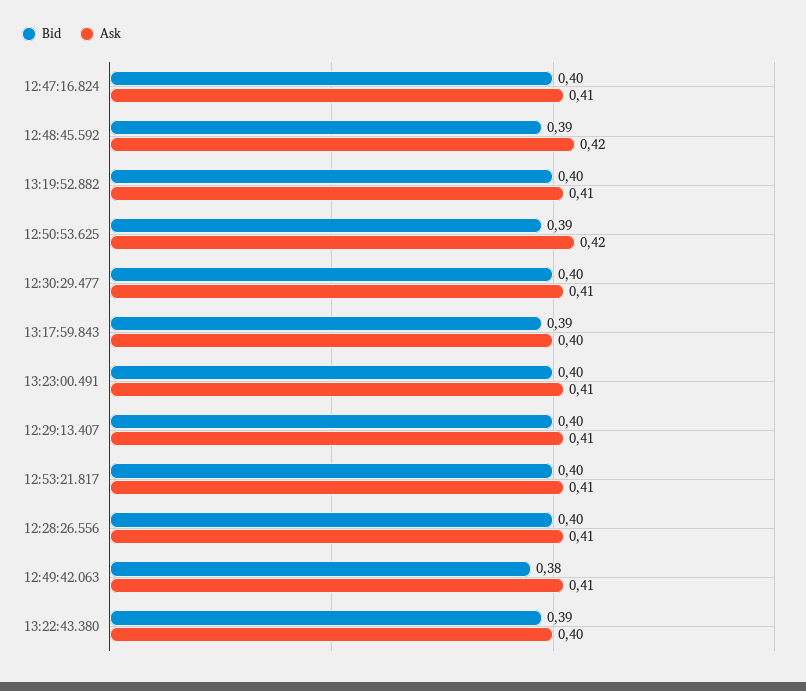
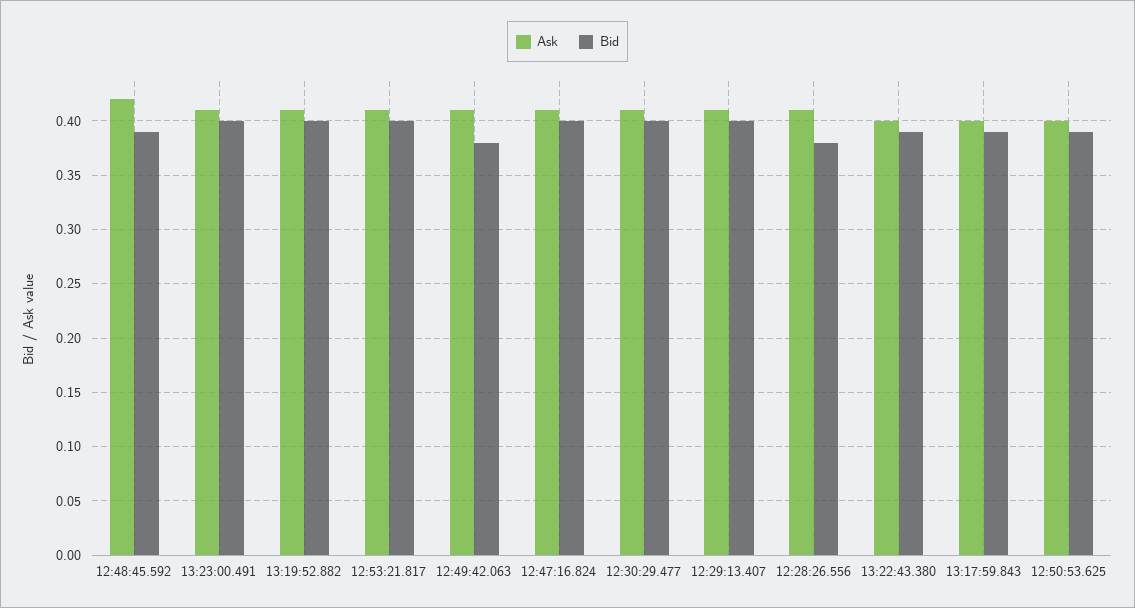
  {
    "Bid": {
      "12:47:16.824": 0.4,
      "12:48:45.592": 0.39,
      "13:19:52.882": 0.4,
      "12:50:53.625": 0.39,
      "12:30:29.477": 0.4,
      "13:17:59.843": 0.39,
      "13:23:00.491": 0.4,
      "12:29:13.407": 0.4,
      "12:53:21.817": 0.4,
-     "12:28:26.556": 0.4,
+     "12:28:26.556": 0.38,
      "12:49:42.063": 0.38,
      "13:22:43.380": 0.39
    },
    "Ask": {
      "12:47:16.824": 0.41,
      "12:48:45.592": 0.42,
      "13:19:52.882": 0.41,
-     "12:50:53.625": 0.42,
+     "12:50:53.625": 0.4,
      "12:30:29.477": 0.41,
      "13:17:59.843": 0.4,
      "13:23:00.491": 0.41,
      "12:29:13.407": 0.41,
      "12:53:21.817": 0.41,
      "12:28:26.556": 0.41,
      "12:49:42.063": 0.41,
      "13:22:43.380": 0.4
    }
  }

